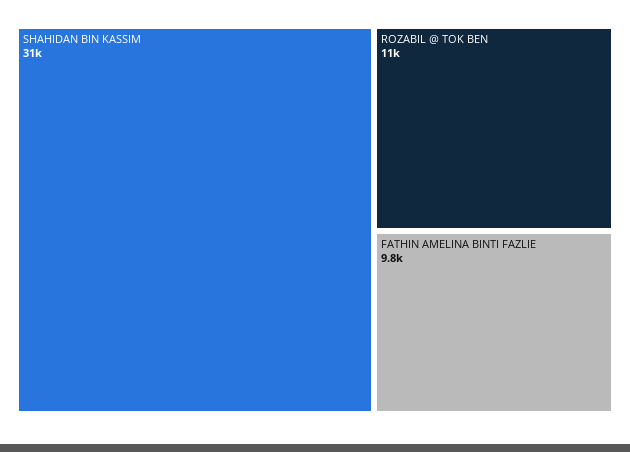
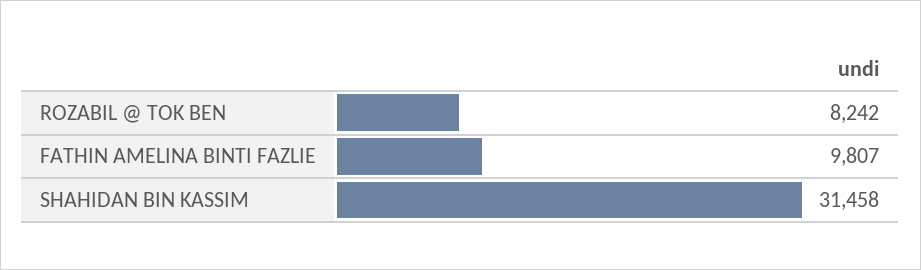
  {
    "SHAHIDAN BIN KASSIM": 31458,
-   "ROZABIL @ TOK BEN": 11000,
+   "ROZABIL @ TOK BEN": 8242,
    "FATHIN AMELINA BINTI FAZLIE": 9807
  }

